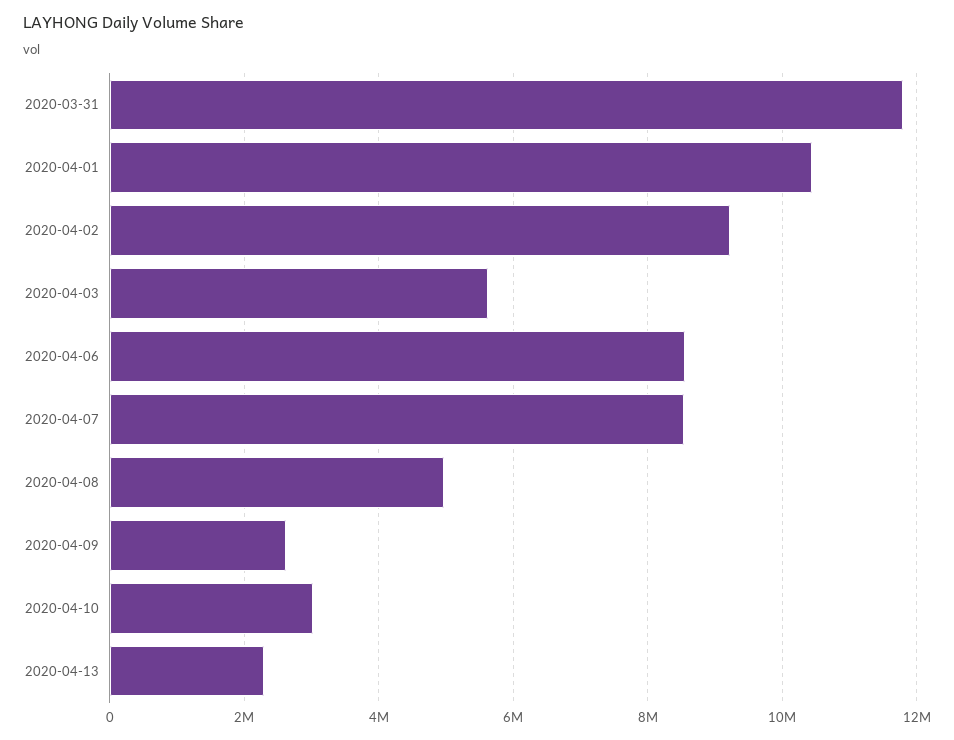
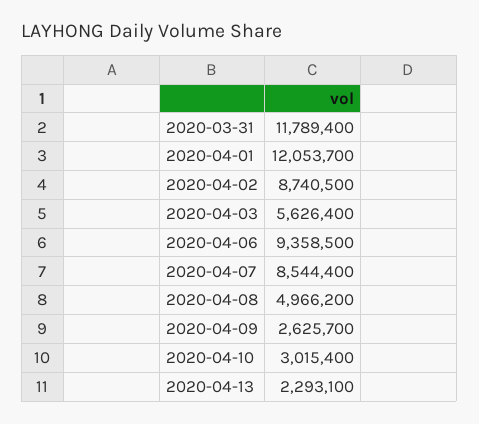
  {
    "2020-03-31": 11789400,
-   "2020-04-01": 10400000,
+   "2020-04-01": 12053700,
-   "2020-04-02": 9200000,
+   "2020-04-02": 8740500,
    "2020-04-03": 5626400,
-   "2020-04-06": 8600000,
+   "2020-04-06": 9358500,
    "2020-04-07": 8544400,
    "2020-04-08": 4966200,
    "2020-04-09": 2625700,
    "2020-04-10": 3015400,
    "2020-04-13": 2293100
  }

